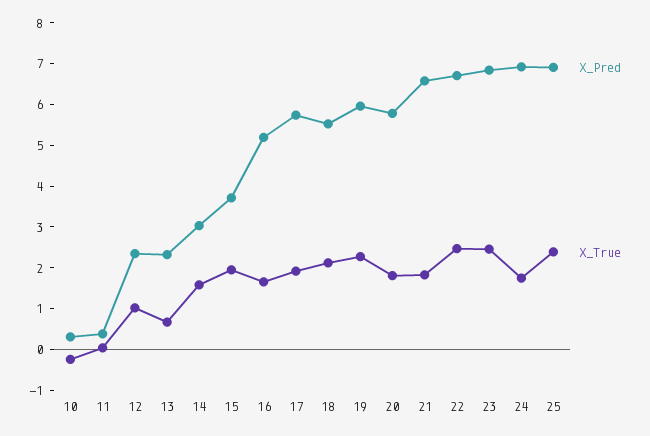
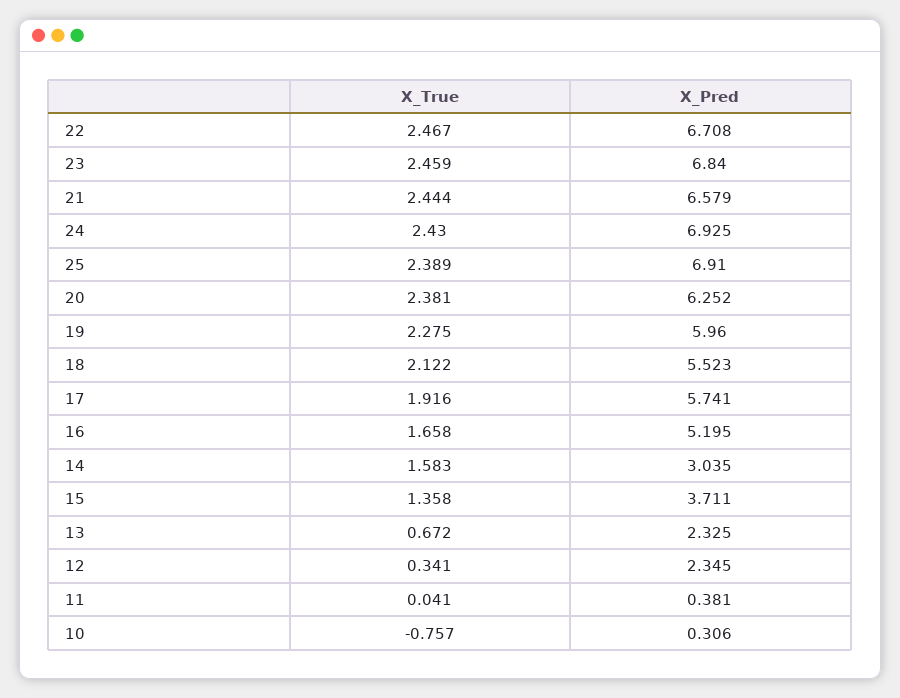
  {
    "X_Pred": {
      "10": 0.306,
      "11": 0.381,
      "12": 2.345,
      "13": 2.325,
      "14": 3.035,
      "15": 3.711,
      "16": 5.195,
      "17": 5.741,
      "18": 5.523,
      "19": 5.96,
-     "20": 5.8,
+     "20": 6.252,
      "21": 6.579,
      "22": 6.708,
      "23": 6.84,
      "24": 6.925,
      "25": 6.91
    },
    "X_True": {
-     "10": -0.2,
+     "10": -0.757,
      "11": 0.041,
-     "12": 1,
+     "12": 0.341,
      "13": 0.672,
      "14": 1.583,
-     "15": 2,
+     "15": 1.358,
      "16": 1.658,
      "17": 1.916,
      "18": 2.122,
      "19": 2.275,
-     "20": 1.8,
+     "20": 2.381,
-     "21": 1.8,
+     "21": 2.444,
      "22": 2.467,
      "23": 2.459,
-     "24": 1.8,
+     "24": 2.43,
      "25": 2.389
    }
  }

